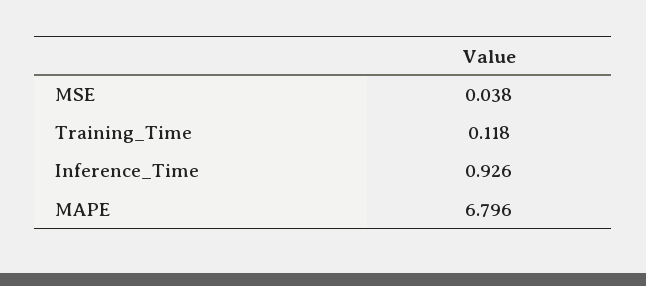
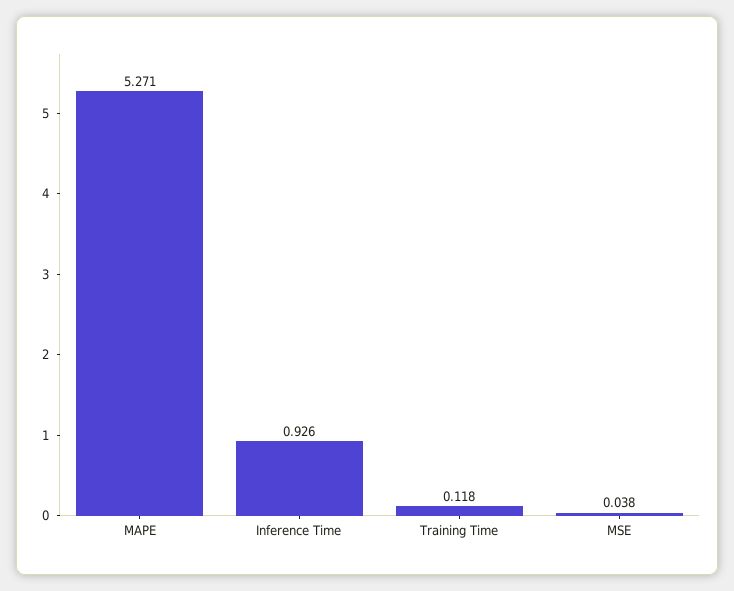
  {
    "MSE": 0.038,
    "Training_Time": 0.118,
    "Inference_Time": 0.926,
-   "MAPE": 6.796
+   "MAPE": 5.271
  }

